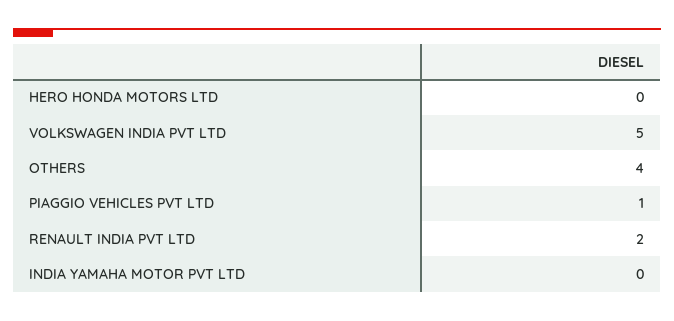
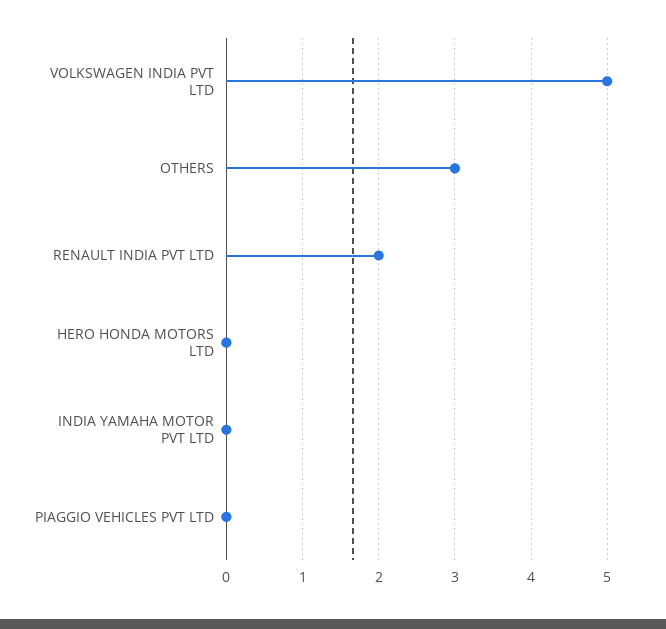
  {
    "HERO HONDA MOTORS LTD": 0,
    "VOLKSWAGEN INDIA PVT LTD": 5,
-   "OTHERS": 4,
+   "OTHERS": 3,
-   "PIAGGIO VEHICLES PVT LTD": 1,
+   "PIAGGIO VEHICLES PVT LTD": 0,
    "RENAULT INDIA PVT LTD": 2,
    "INDIA YAMAHA MOTOR PVT LTD": 0
  }

